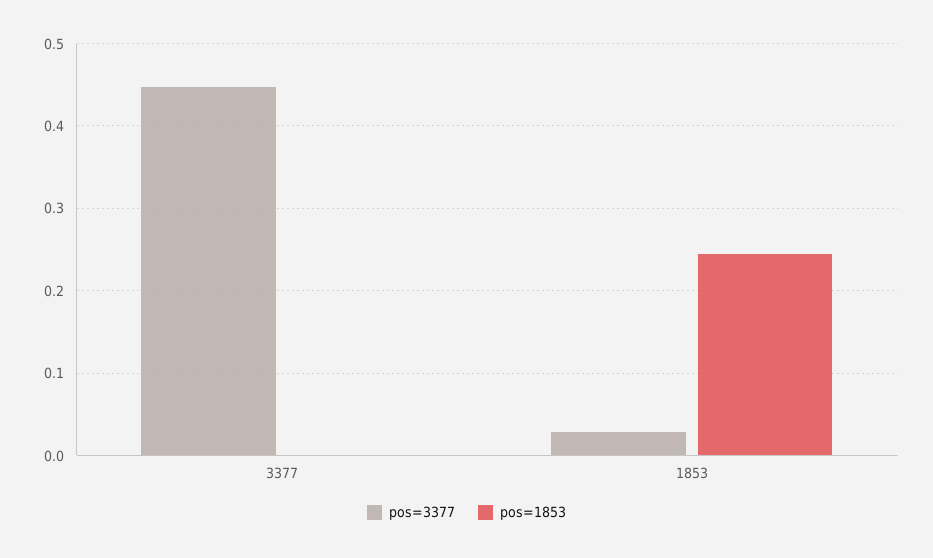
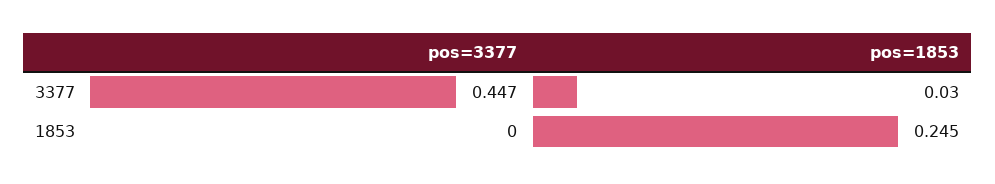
  {
    "pos=3377": {
      "3377": 0.447,
-     "1853": 0.03
+     "1853": 0
    },
    "pos=1853": {
-     "3377": 0,
+     "3377": 0.03,
      "1853": 0.245
    }
  }

